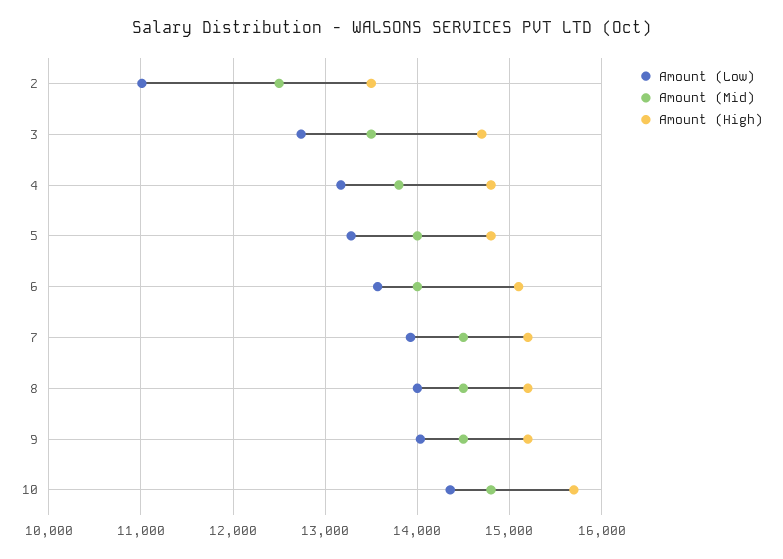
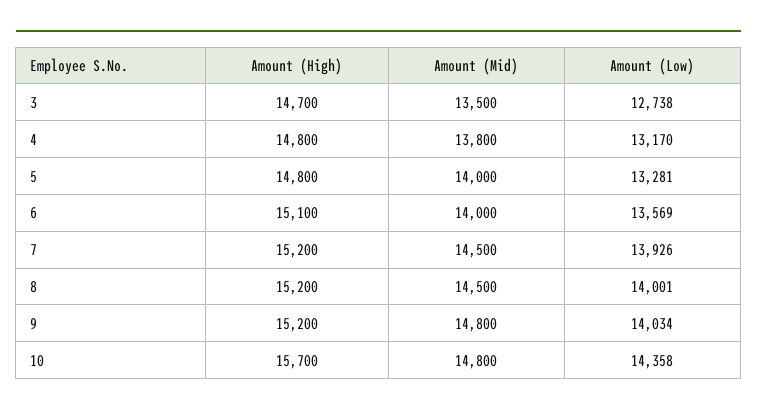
  {
    "Amount (Low)": {
-     "2": 11000,
      "3": 12738,
      "4": 13170,
      "5": 13281,
      "6": 13569,
      "7": 13926,
      "8": 14001,
      "9": 14034,
      "10": 14358
    },
    "Amount (Mid)": {
-     "2": 12500,
      "3": 13500,
      "4": 13800,
      "5": 14000,
      "6": 14000,
      "7": 14500,
      "8": 14500,
-     "9": 14500,
+     "9": 14800,
      "10": 14800
    },
    "Amount (High)": {
-     "2": 13500,
      "3": 14700,
      "4": 14800,
      "5": 14800,
      "6": 15100,
      "7": 15200,
      "8": 15200,
      "9": 15200,
      "10": 15700
    }
  }

